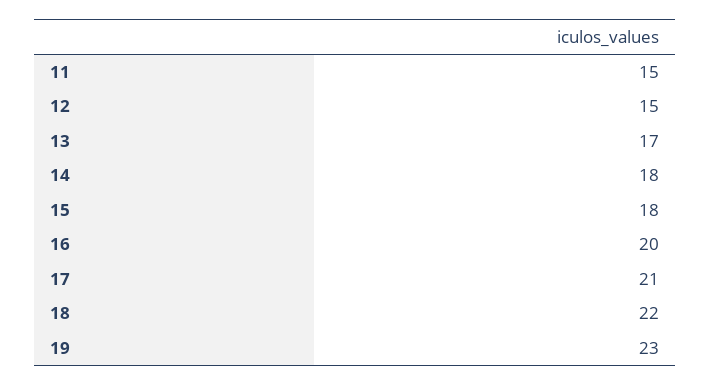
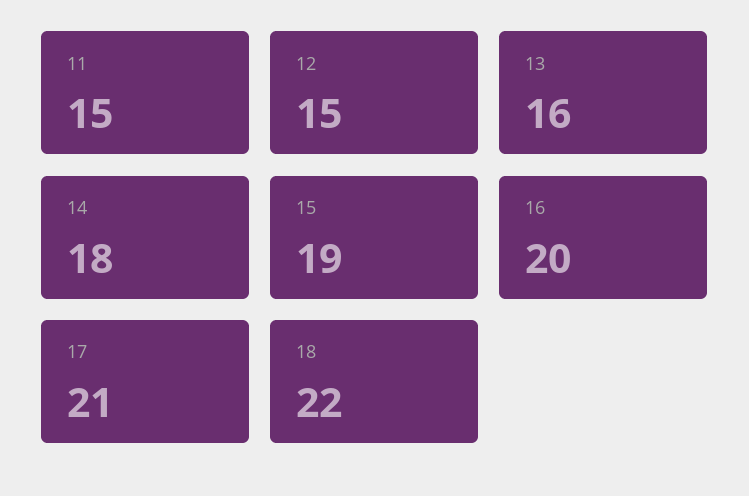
  {
    "11": 15,
    "12": 15,
-   "13": 17,
+   "13": 16,
    "14": 18,
-   "15": 18,
+   "15": 19,
    "16": 20,
    "17": 21,
-   "18": 22,
+   "18": 22
-   "19": 23
  }

